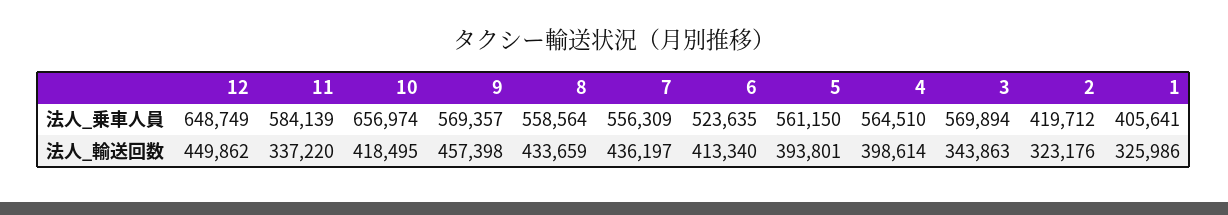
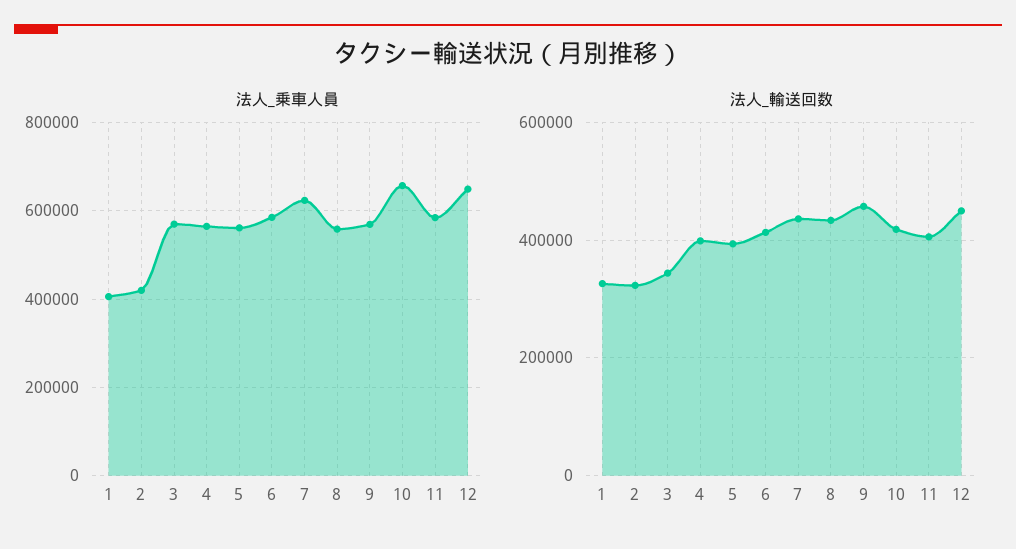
  {
    "法人_乗車人員": {
      "12": 648749,
      "11": 584139,
      "10": 656974,
      "9": 569357,
      "8": 558564,
-     "7": 556309,
+     "7": 620000,
-     "6": 523635,
+     "6": 580000,
      "5": 561150,
      "4": 564510,
      "3": 569894,
      "2": 419712,
      "1": 405641
    },
    "法人_輸送回数": {
      "12": 449862,
-     "11": 337220,
+     "11": 400000,
      "10": 418495,
      "9": 457398,
      "8": 433659,
      "7": 436197,
      "6": 413340,
      "5": 393801,
      "4": 398614,
      "3": 343863,
      "2": 323176,
      "1": 325986
    }
  }

